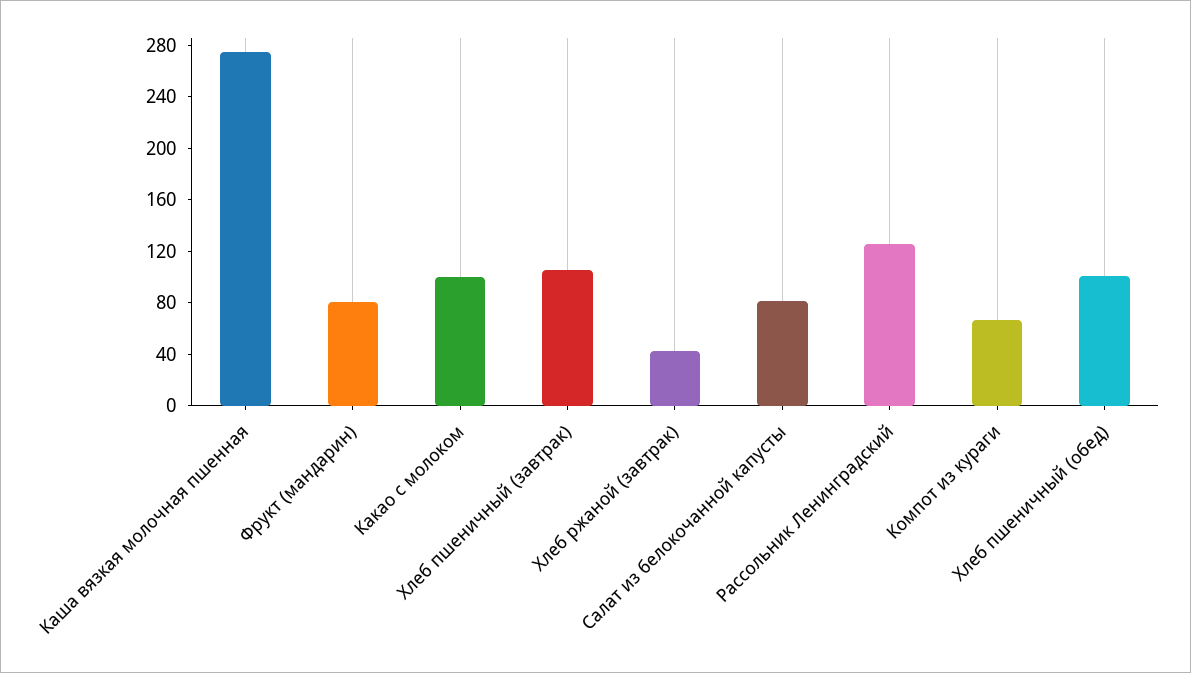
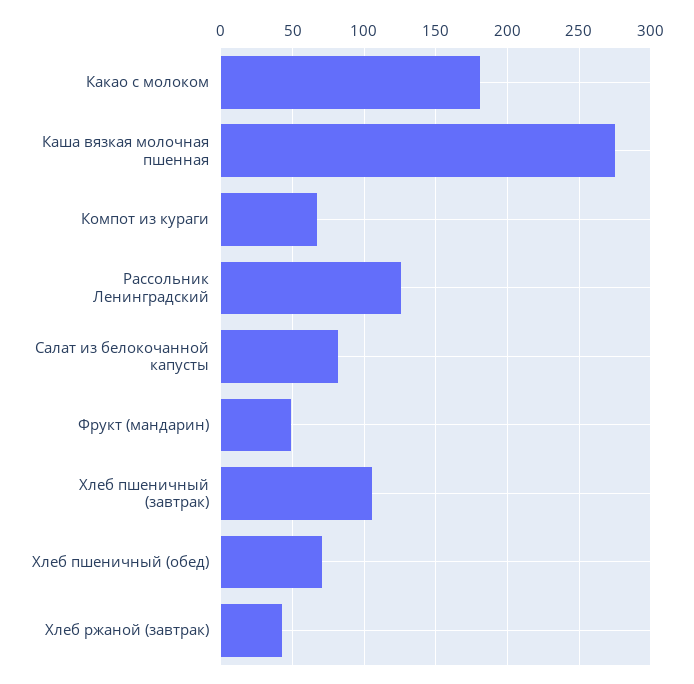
  {
    "Каша вязкая молочная пшенная": 275,
-   "Фрукт (мандарин)": 80,
+   "Фрукт (мандарин)": 50,
-   "Какао с молоком": 100,
+   "Какао с молоком": 180,
    "Хлеб пшеничный (завтрак)": 105,
    "Хлеб ржаной (завтрак)": 45,
    "Салат из белокочанной капусты": 80,
    "Рассольник Ленинградский": 125,
    "Компот из кураги": 65,
-   "Хлеб пшеничный (обед)": 100
+   "Хлеб пшеничный (обед)": 70
  }

